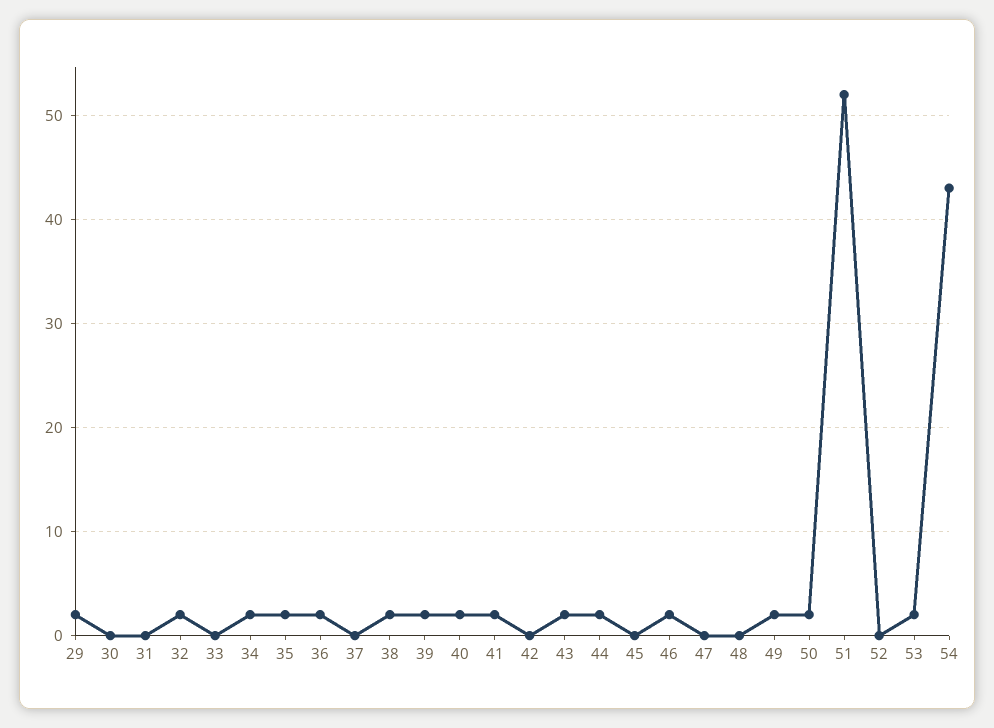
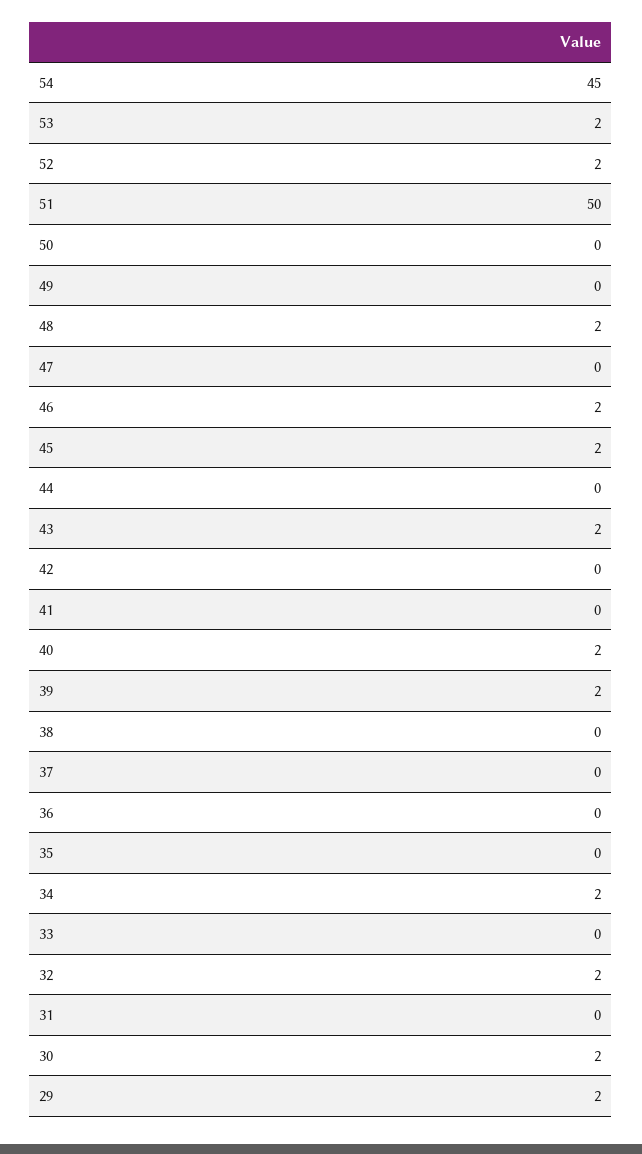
  {
    "29": 2,
-   "30": 0,
+   "30": 2,
    "31": 0,
    "32": 2,
    "33": 0,
    "34": 2,
-   "35": 2,
+   "35": 0,
-   "36": 2,
+   "36": 0,
    "37": 0,
-   "38": 2,
+   "38": 0,
    "39": 2,
    "40": 2,
-   "41": 2,
+   "41": 0,
    "42": 0,
    "43": 2,
-   "44": 2,
+   "44": 0,
-   "45": 0,
+   "45": 2,
    "46": 2,
    "47": 0,
-   "48": 0,
+   "48": 2,
-   "49": 2,
+   "49": 0,
-   "50": 2,
+   "50": 0,
-   "51": 52,
+   "51": 50,
-   "52": 0,
+   "52": 2,
    "53": 2,
-   "54": 43
+   "54": 45
  }

